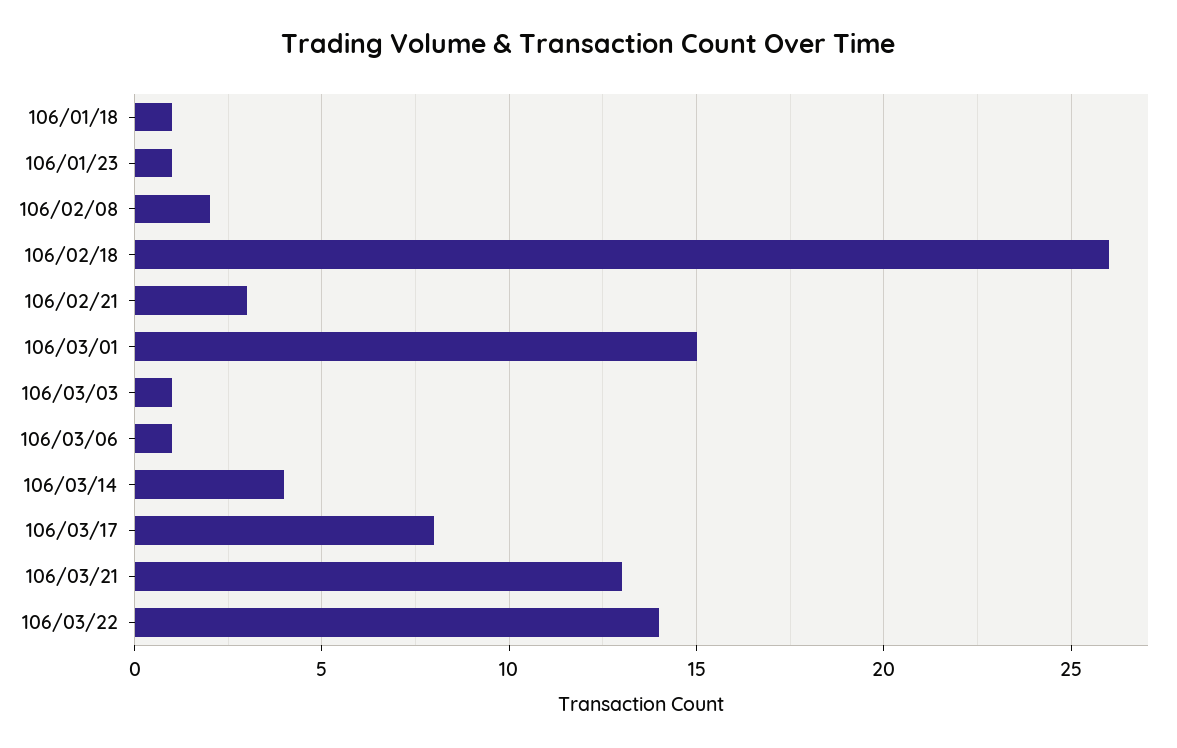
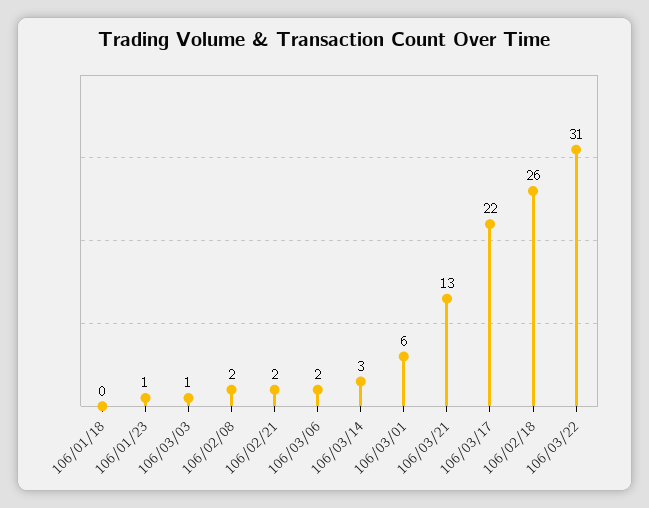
  {
-   "106/01/18": 1,
+   "106/01/18": 0,
    "106/01/23": 1,
    "106/02/08": 2,
    "106/02/18": 26,
-   "106/02/21": 3,
+   "106/02/21": 2,
-   "106/03/01": 15,
+   "106/03/01": 6,
    "106/03/03": 1,
-   "106/03/06": 1,
+   "106/03/06": 2,
-   "106/03/14": 4,
+   "106/03/14": 3,
-   "106/03/17": 8,
+   "106/03/17": 22,
    "106/03/21": 13,
-   "106/03/22": 14
+   "106/03/22": 31
  }

